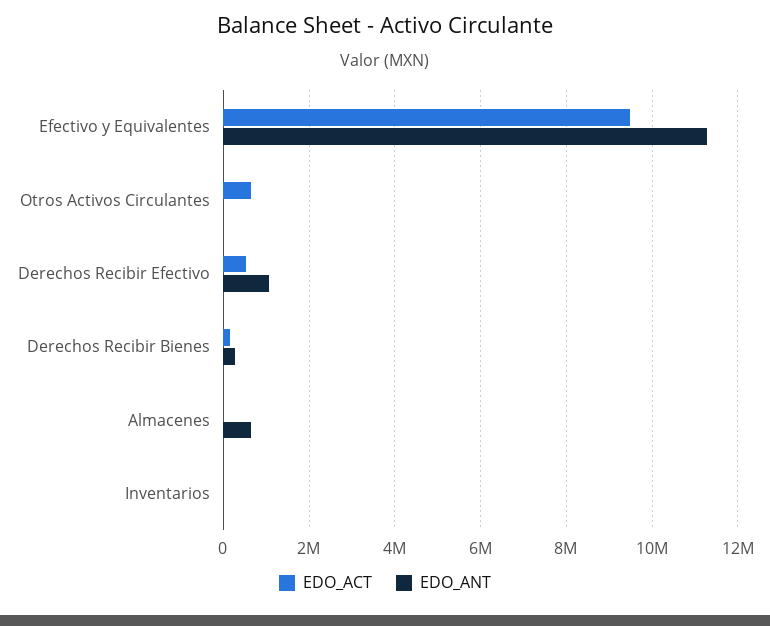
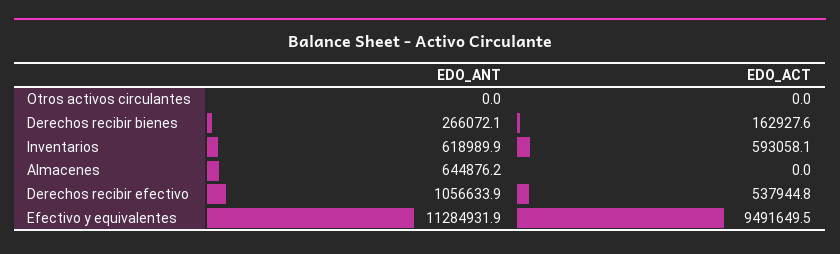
  {
    "EDO_ACT": {
      "Efectivo y Equivalentes": 9491649.5,
-     "Otros Activos Circulantes": 600000,
+     "Otros Activos Circulantes": 0,
      "Derechos Recibir Efectivo": 537944.8,
      "Derechos Recibir Bienes": 162927.6,
      "Almacenes": 0,
-     "Inventarios": 0
+     "Inventarios": 593058.1
    },
    "EDO_ANT": {
      "Efectivo y Equivalentes": 11284931.9,
      "Otros Activos Circulantes": 0,
      "Derechos Recibir Efectivo": 1056633.9,
      "Derechos Recibir Bienes": 266072.1,
      "Almacenes": 644876.2,
-     "Inventarios": 0
+     "Inventarios": 618989.9
    }
  }

